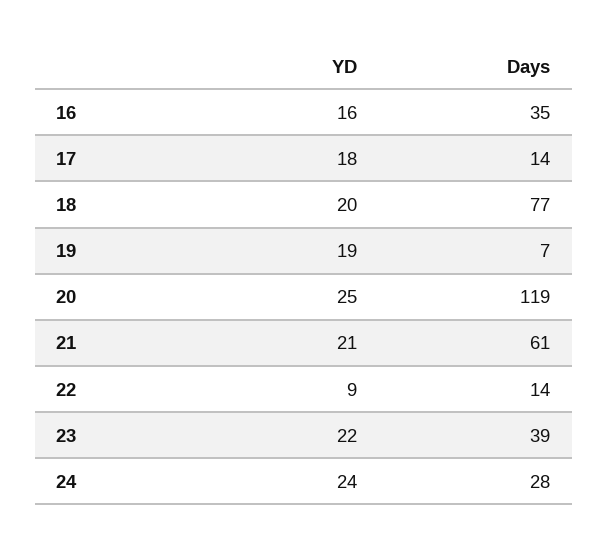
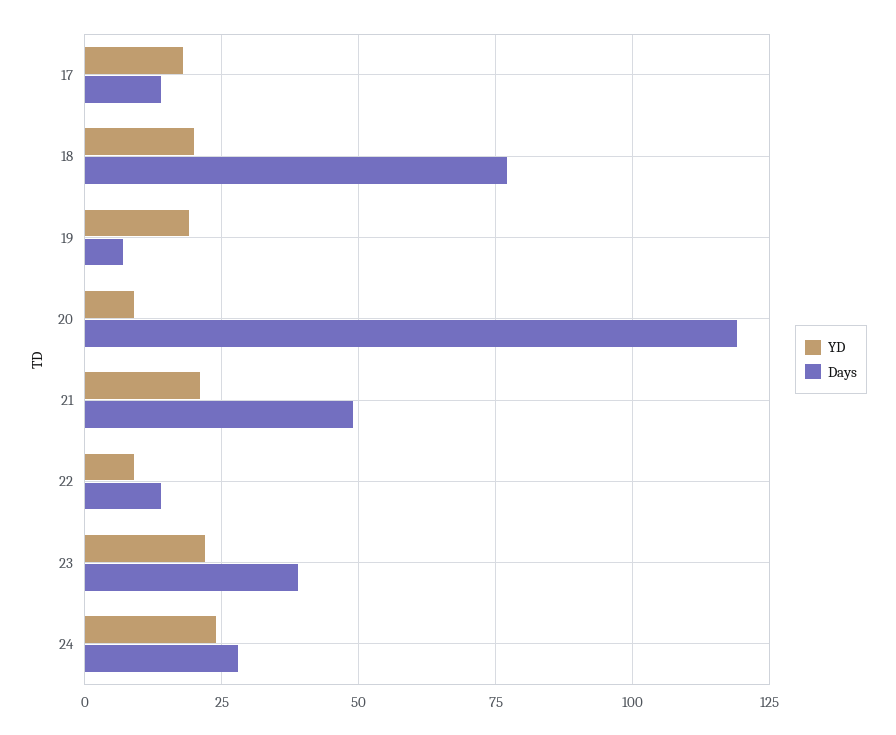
  {
    "YD": {
-     "16": 16,
      "17": 18,
      "18": 20,
      "19": 19,
-     "20": 25,
+     "20": 10,
      "21": 21,
      "22": 9,
      "23": 22,
      "24": 24
    },
    "Days": {
-     "16": 35,
      "17": 14,
      "18": 77,
      "19": 7,
      "20": 119,
-     "21": 61,
+     "21": 50,
      "22": 14,
      "23": 39,
      "24": 28
    }
  }

